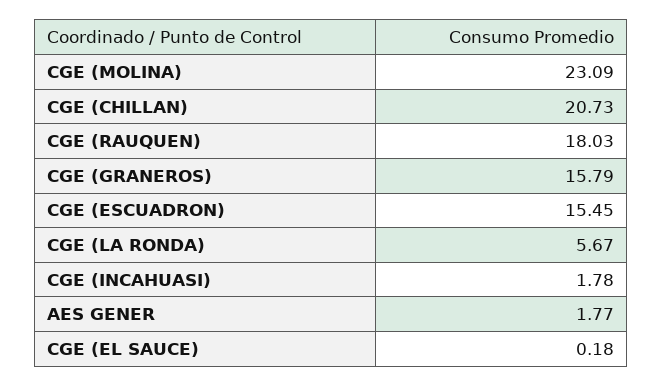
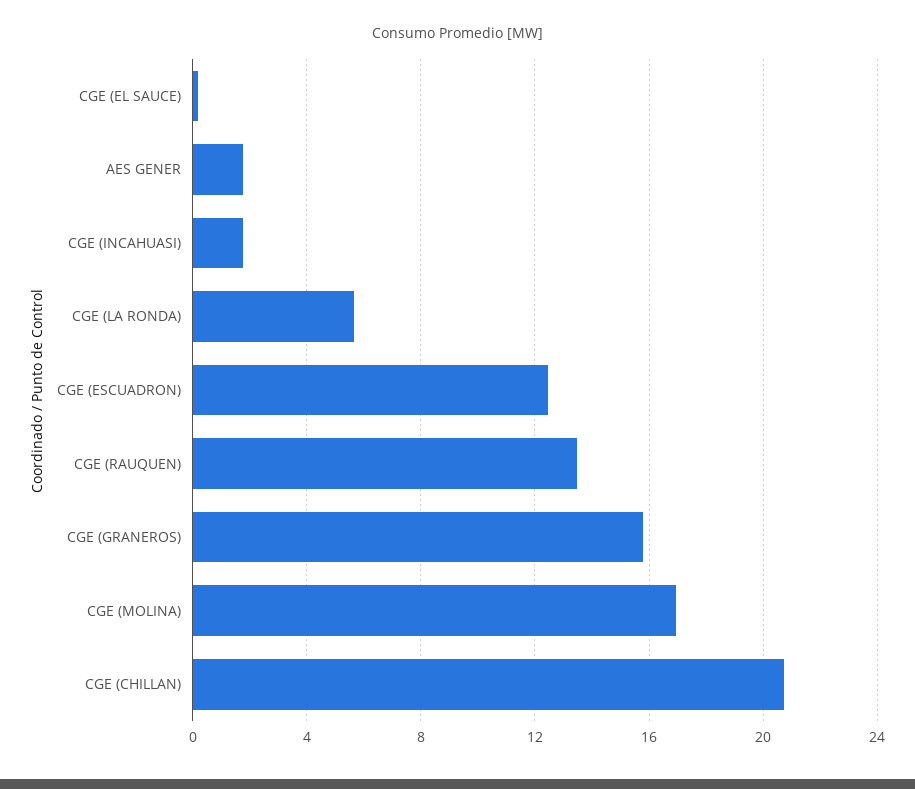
  {
-   "CGE (MOLINA)": 23.09,
+   "CGE (MOLINA)": 17,
    "CGE (CHILLAN)": 20.73,
-   "CGE (RAUQUEN)": 18.03,
+   "CGE (RAUQUEN)": 13.5,
    "CGE (GRANEROS)": 15.79,
-   "CGE (ESCUADRON)": 15.45,
+   "CGE (ESCUADRON)": 12.5,
    "CGE (LA RONDA)": 5.67,
    "CGE (INCAHUASI)": 1.78,
    "AES GENER": 1.77,
    "CGE (EL SAUCE)": 0.18
  }

